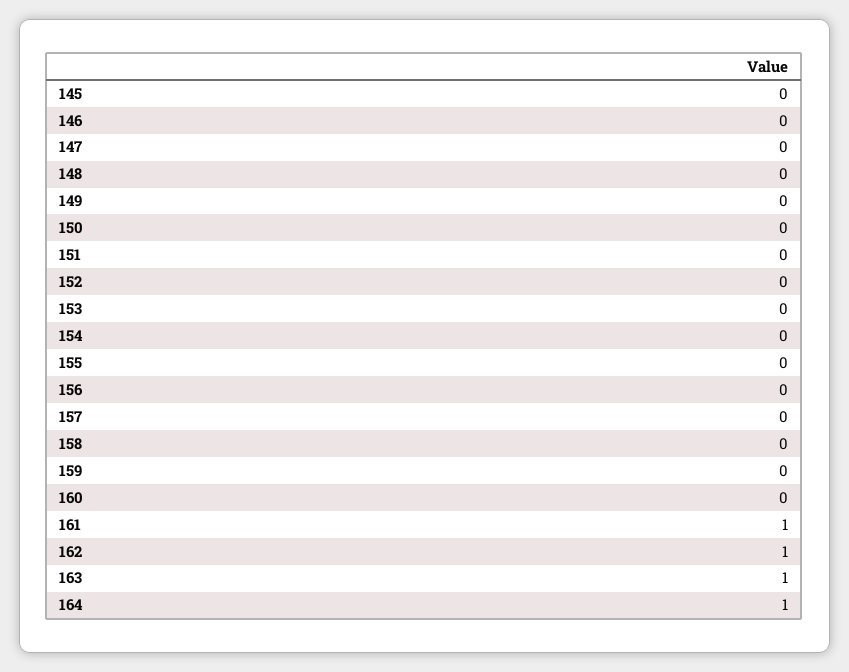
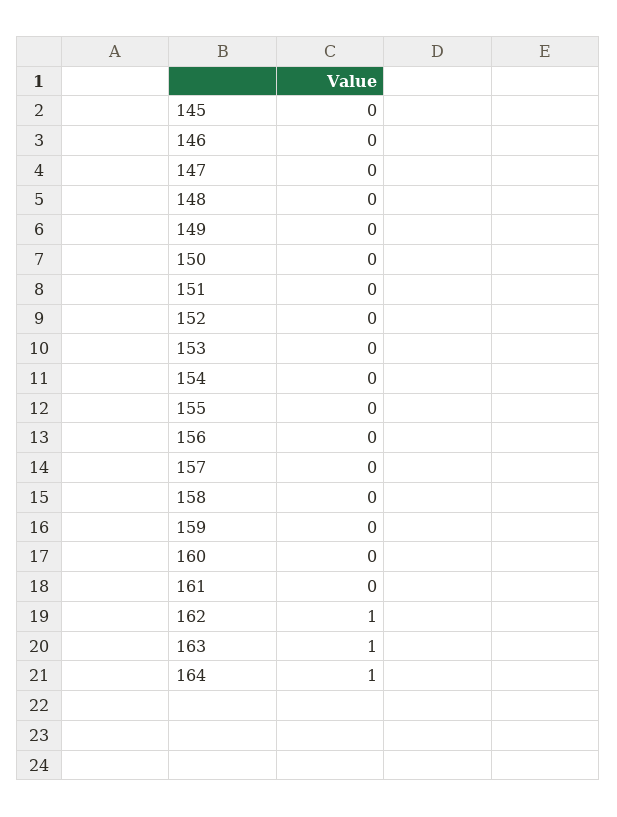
  {
    "145": 0,
    "146": 0,
    "147": 0,
    "148": 0,
    "149": 0,
    "150": 0,
    "151": 0,
    "152": 0,
    "153": 0,
    "154": 0,
    "155": 0,
    "156": 0,
    "157": 0,
    "158": 0,
    "159": 0,
    "160": 0,
-   "161": 1,
+   "161": 0,
    "162": 1,
    "163": 1,
    "164": 1
  }

